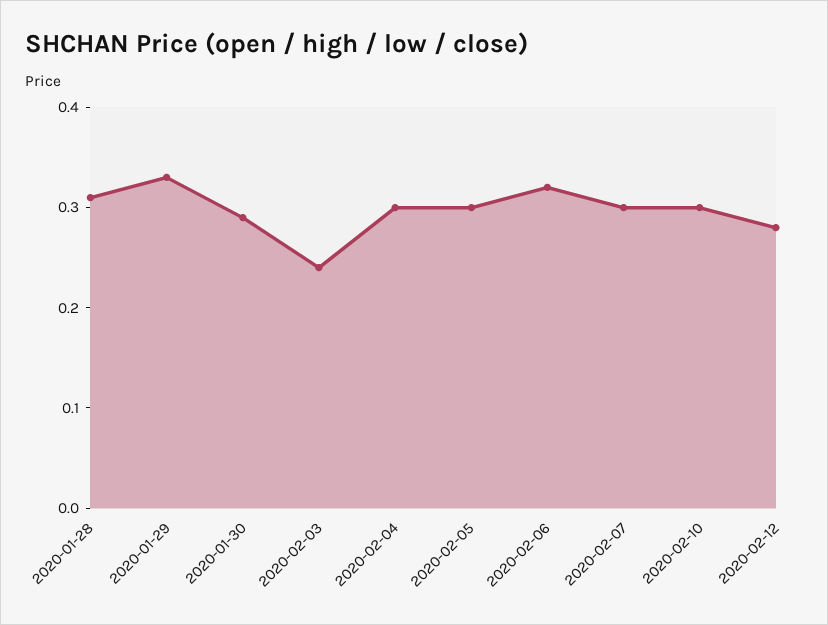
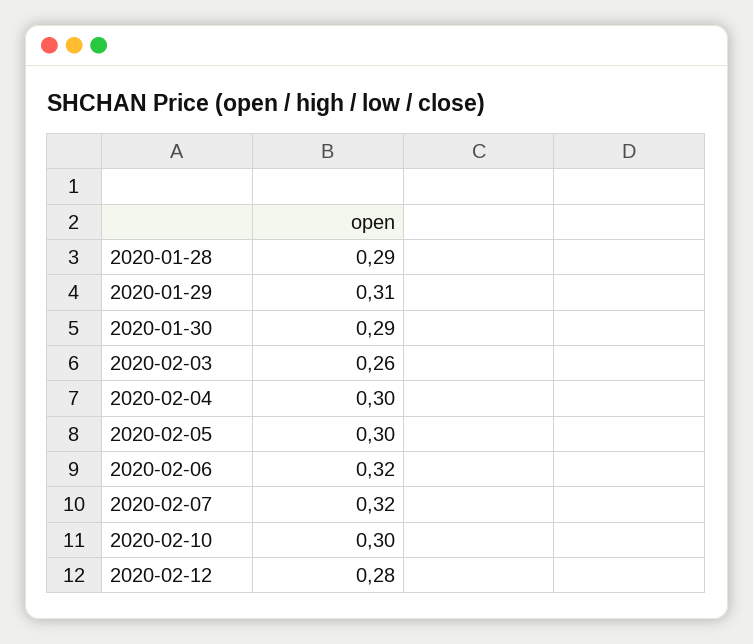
  {
-   "2020-01-28": 0.31,
+   "2020-01-28": 0.29,
-   "2020-01-29": 0.33,
+   "2020-01-29": 0.31,
    "2020-01-30": 0.29,
-   "2020-02-03": 0.24,
+   "2020-02-03": 0.26,
    "2020-02-04": 0.3,
    "2020-02-05": 0.3,
    "2020-02-06": 0.32,
-   "2020-02-07": 0.3,
+   "2020-02-07": 0.32,
    "2020-02-10": 0.3,
    "2020-02-12": 0.28
  }

